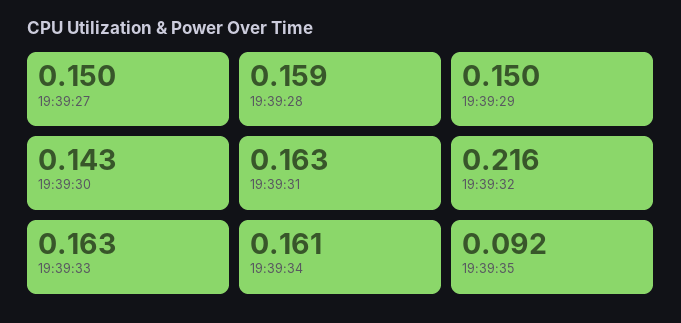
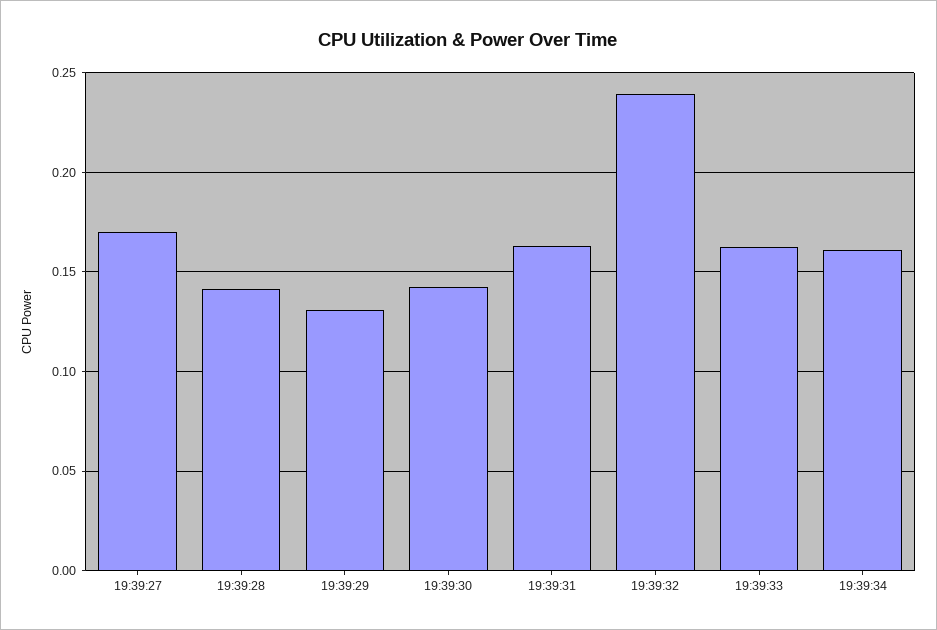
  {
-   "19:39:27": 0.15,
+   "19:39:27": 0.17,
-   "19:39:28": 0.159,
+   "19:39:28": 0.14,
-   "19:39:29": 0.15,
+   "19:39:29": 0.13,
    "19:39:30": 0.143,
    "19:39:31": 0.163,
-   "19:39:32": 0.216,
+   "19:39:32": 0.24,
    "19:39:33": 0.163,
-   "19:39:34": 0.161,
+   "19:39:34": 0.161
-   "19:39:35": 0.092
  }

